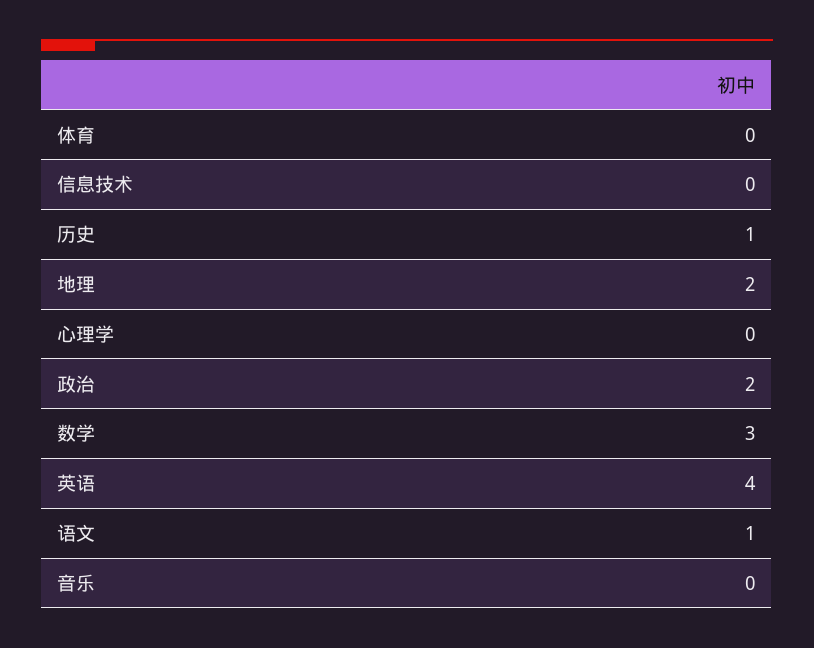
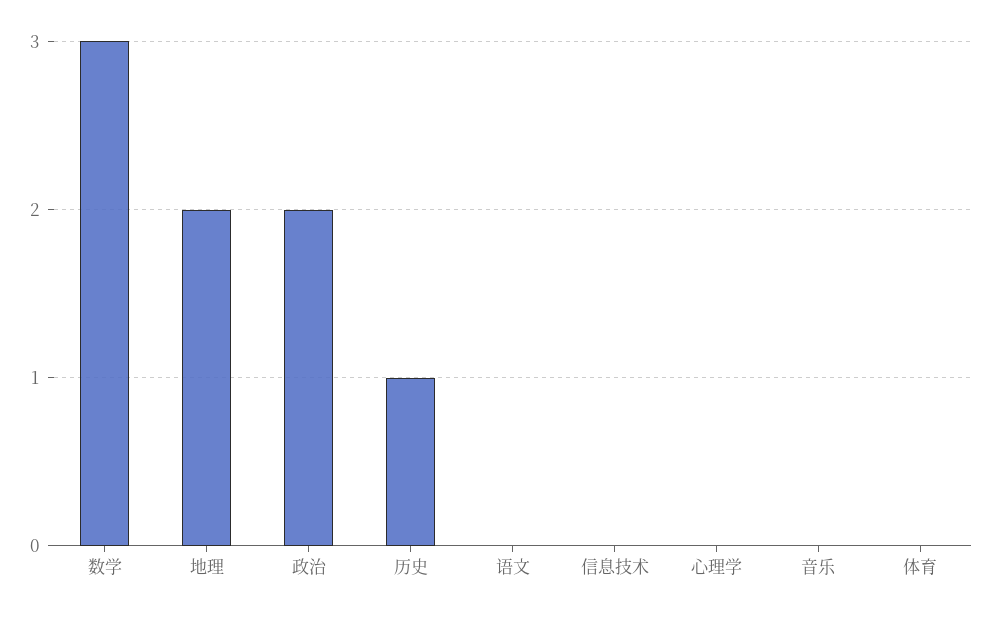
  {
    "体育": 0,
    "信息技术": 0,
    "历史": 1,
    "地理": 2,
    "心理学": 0,
    "政治": 2,
    "数学": 3,
-   "英语": 4,
-   "语文": 1,
+   "语文": 0,
    "音乐": 0
  }

